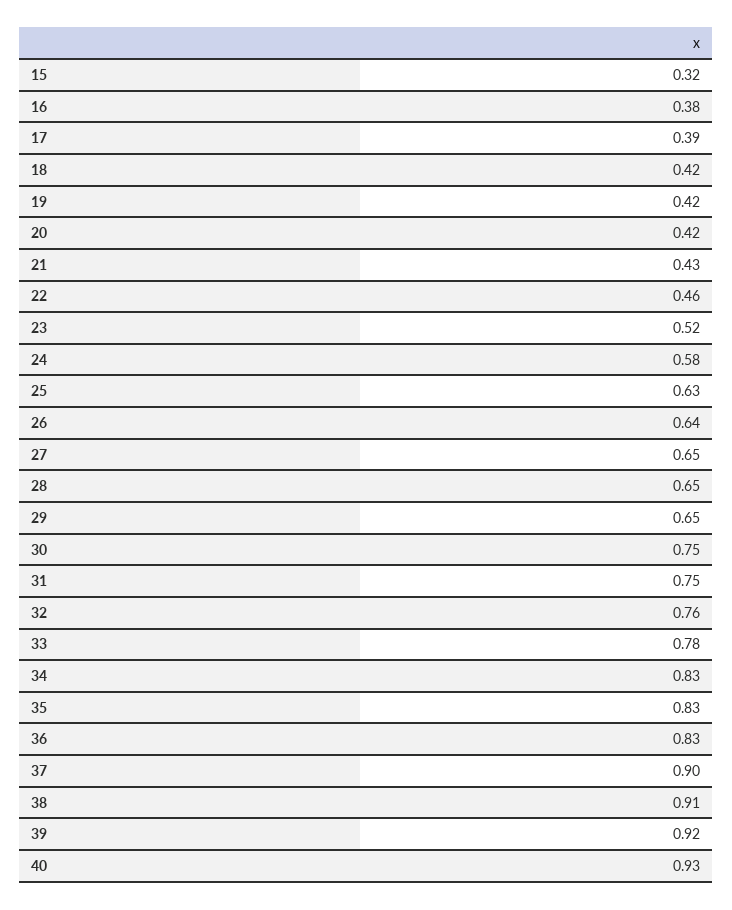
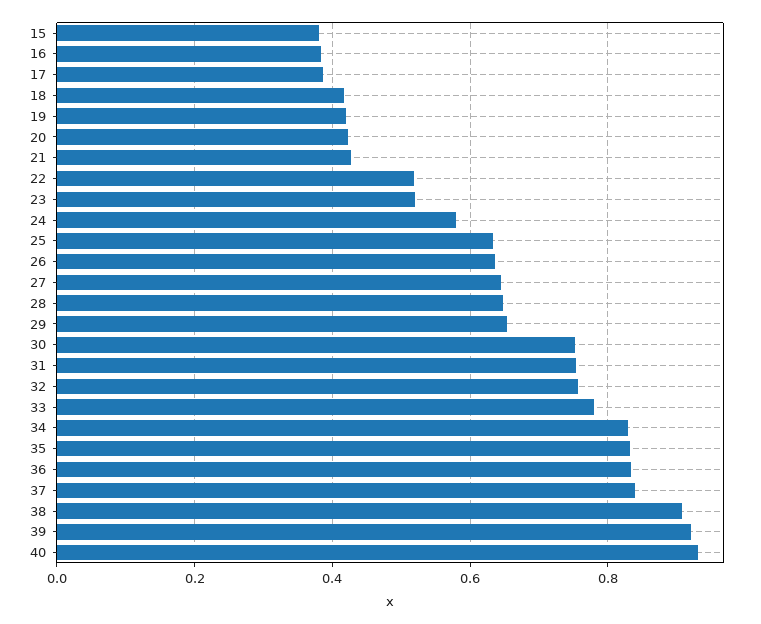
  {
-   "15": 0.32,
+   "15": 0.38,
    "16": 0.38,
    "17": 0.39,
    "18": 0.42,
    "19": 0.42,
    "20": 0.42,
    "21": 0.43,
-   "22": 0.46,
+   "22": 0.52,
    "23": 0.52,
    "24": 0.58,
    "25": 0.63,
    "26": 0.64,
    "27": 0.65,
    "28": 0.65,
    "29": 0.65,
    "30": 0.75,
    "31": 0.75,
    "32": 0.76,
    "33": 0.78,
    "34": 0.83,
    "35": 0.83,
    "36": 0.83,
-   "37": 0.9,
+   "37": 0.84,
    "38": 0.91,
    "39": 0.92,
    "40": 0.93
  }

